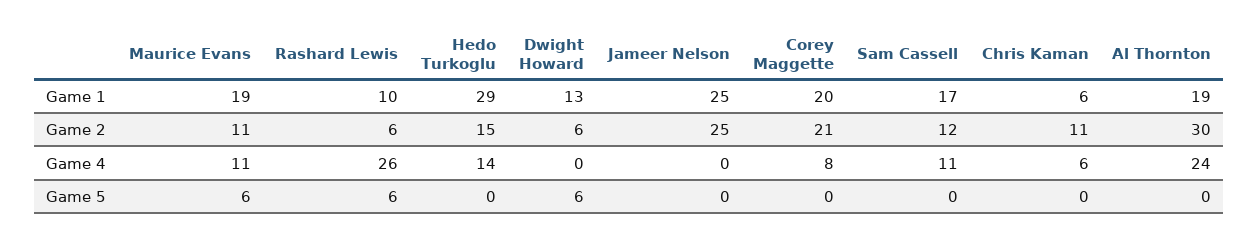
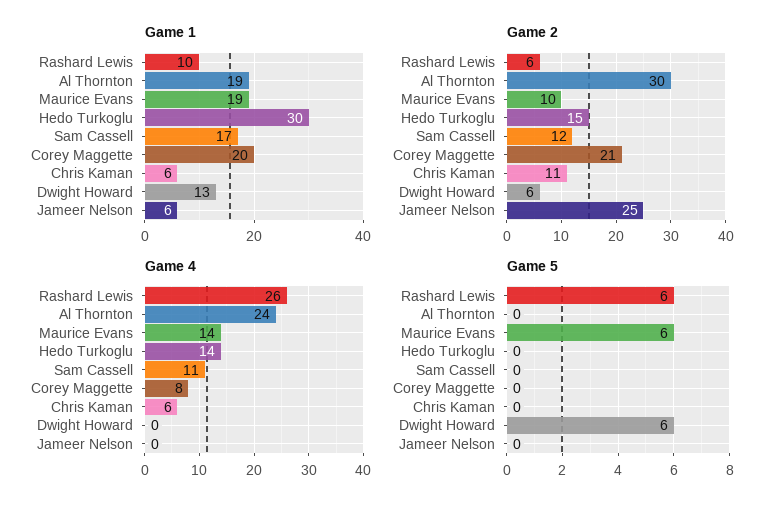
  {
    "Game 1": {
      "Maurice Evans": 19,
      "Rashard Lewis": 10,
-     "Hedo Turkoglu": 29,
+     "Hedo Turkoglu": 30,
      "Dwight Howard": 13,
-     "Jameer Nelson": 25,
+     "Jameer Nelson": 6,
      "Corey Maggette": 20,
      "Sam Cassell": 17,
      "Chris Kaman": 6,
      "Al Thornton": 19
    },
    "Game 2": {
-     "Maurice Evans": 11,
+     "Maurice Evans": 10,
      "Rashard Lewis": 6,
      "Hedo Turkoglu": 15,
      "Dwight Howard": 6,
      "Jameer Nelson": 25,
      "Corey Maggette": 21,
      "Sam Cassell": 12,
      "Chris Kaman": 11,
      "Al Thornton": 30
    },
    "Game 4": {
-     "Maurice Evans": 11,
+     "Maurice Evans": 14,
      "Rashard Lewis": 26,
      "Hedo Turkoglu": 14,
      "Dwight Howard": 0,
      "Jameer Nelson": 0,
      "Corey Maggette": 8,
      "Sam Cassell": 11,
      "Chris Kaman": 6,
      "Al Thornton": 24
    },
    "Game 5": {
      "Maurice Evans": 6,
      "Rashard Lewis": 6,
      "Hedo Turkoglu": 0,
      "Dwight Howard": 6,
      "Jameer Nelson": 0,
      "Corey Maggette": 0,
      "Sam Cassell": 0,
      "Chris Kaman": 0,
      "Al Thornton": 0
    }
  }

